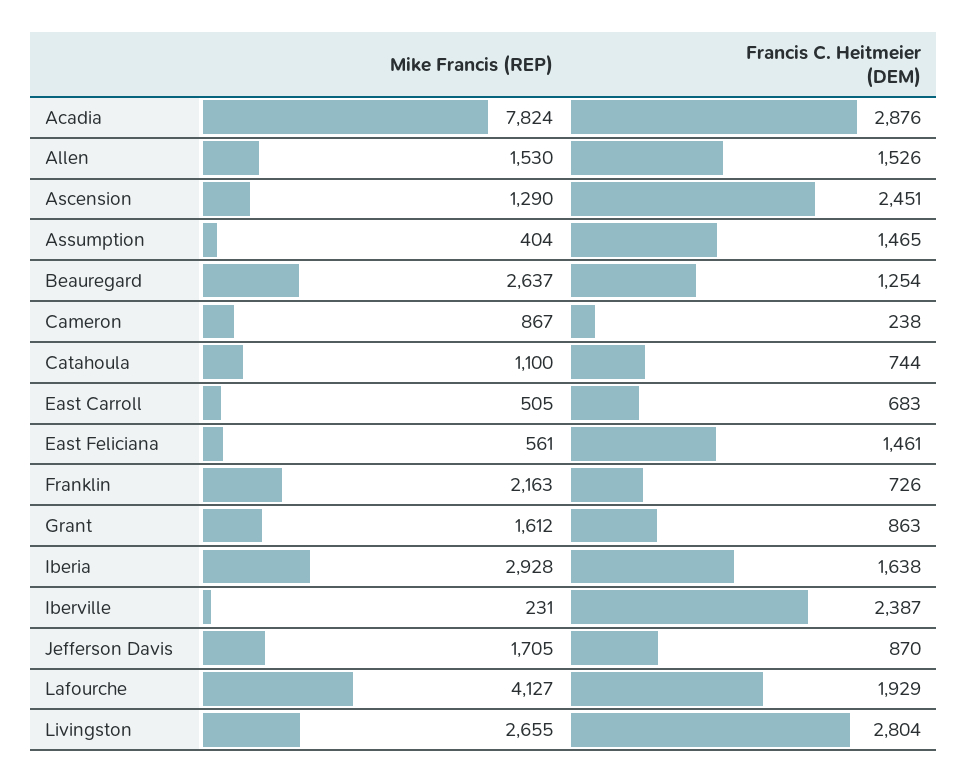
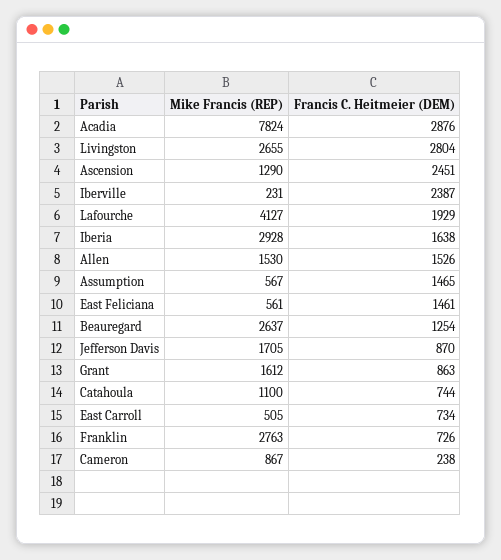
  {
    "Mike Francis (REP)": {
      "Acadia": 7824,
      "Allen": 1530,
      "Ascension": 1290,
-     "Assumption": 404,
+     "Assumption": 567,
      "Beauregard": 2637,
      "Cameron": 867,
      "Catahoula": 1100,
      "East Carroll": 505,
      "East Feliciana": 561,
-     "Franklin": 2163,
+     "Franklin": 2763,
      "Grant": 1612,
      "Iberia": 2928,
      "Iberville": 231,
      "Jefferson Davis": 1705,
      "Lafourche": 4127,
      "Livingston": 2655
    },
    "Francis C. Heitmeier (DEM)": {
      "Acadia": 2876,
      "Allen": 1526,
      "Ascension": 2451,
      "Assumption": 1465,
      "Beauregard": 1254,
      "Cameron": 238,
      "Catahoula": 744,
-     "East Carroll": 683,
+     "East Carroll": 734,
      "East Feliciana": 1461,
      "Franklin": 726,
      "Grant": 863,
      "Iberia": 1638,
      "Iberville": 2387,
      "Jefferson Davis": 870,
      "Lafourche": 1929,
      "Livingston": 2804
    }
  }

